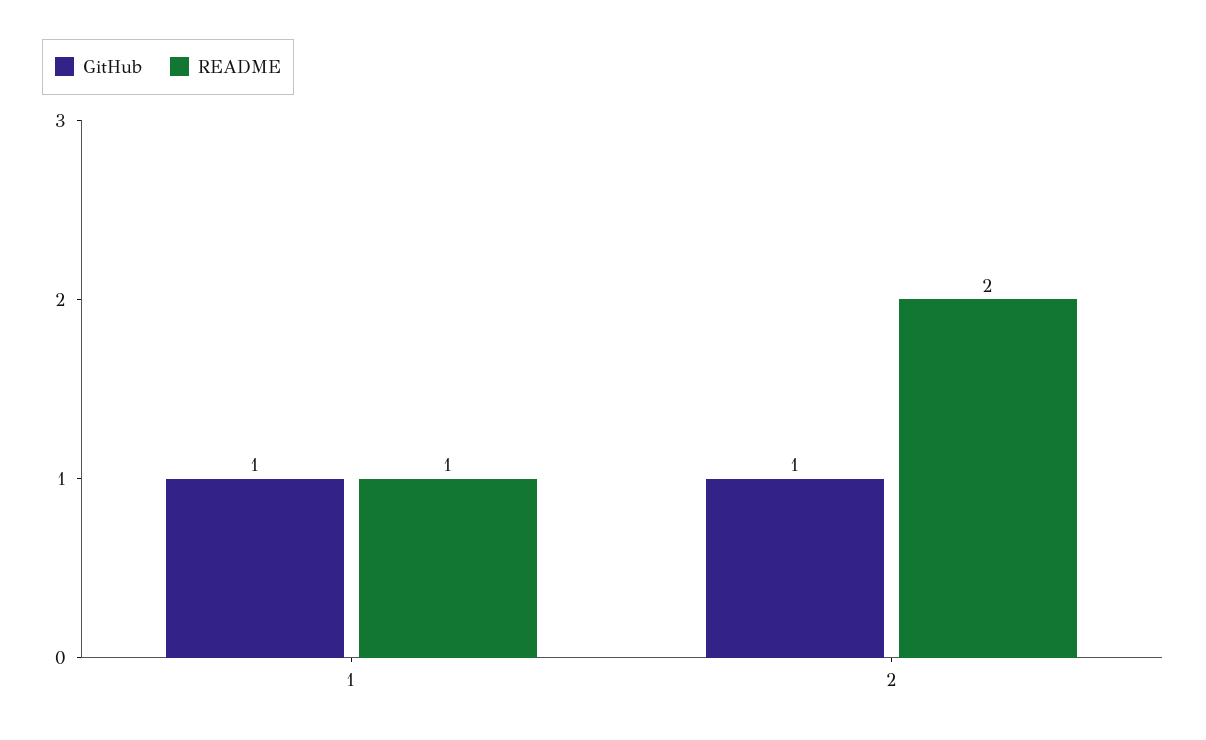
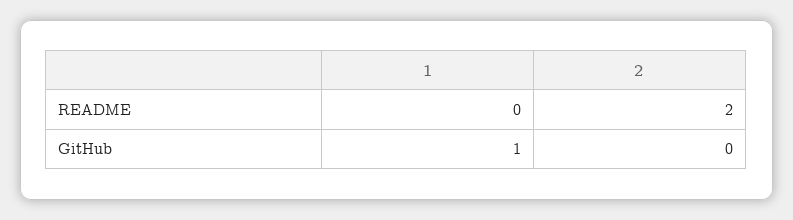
  {
    "GitHub": {
      "1": 1,
-     "2": 1
+     "2": 0
    },
    "README": {
-     "1": 1,
+     "1": 0,
      "2": 2
    }
  }

